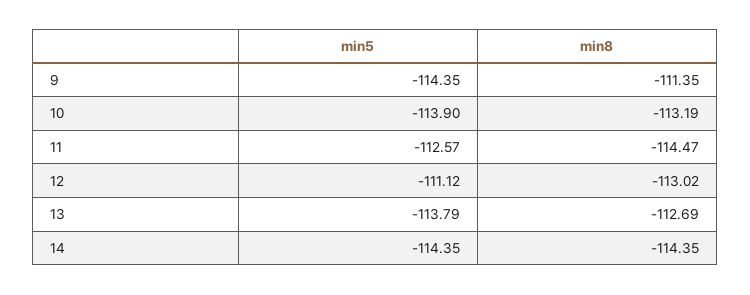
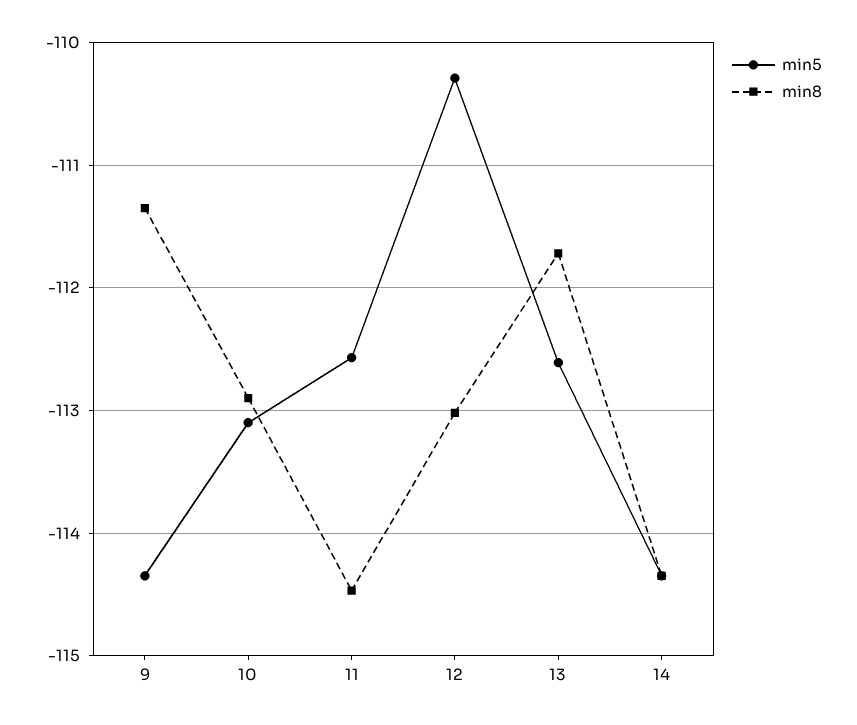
  {
    "min5": {
      "9": -114.35,
-     "10": -113.9,
+     "10": -113.1,
      "11": -112.57,
-     "12": -111.12,
+     "12": -110.3,
-     "13": -113.79,
+     "13": -112.6,
      "14": -114.35
    },
    "min8": {
      "9": -111.35,
-     "10": -113.19,
+     "10": -112.9,
      "11": -114.47,
      "12": -113.02,
-     "13": -112.69,
+     "13": -111.7,
      "14": -114.35
    }
  }

